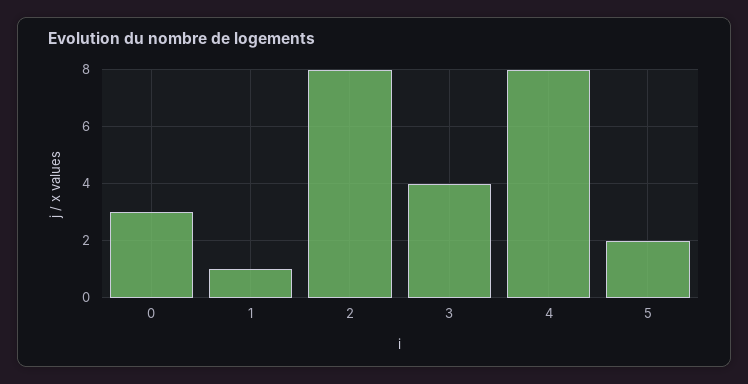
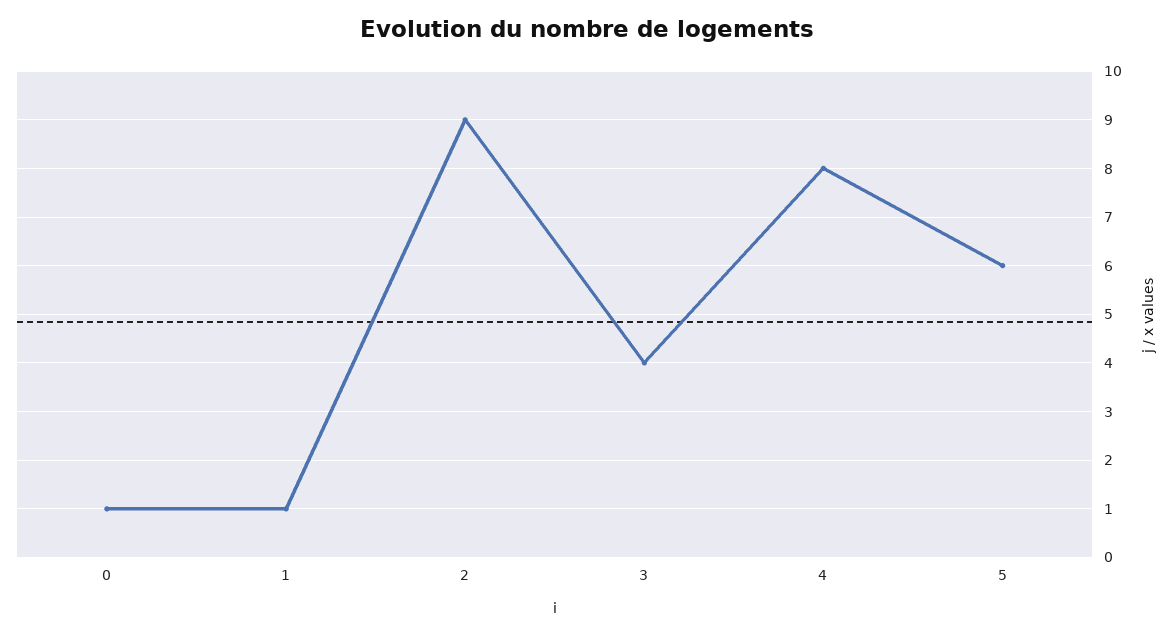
  {
-   "0": 3,
+   "0": 1,
    "1": 1,
-   "2": 8,
+   "2": 9,
    "3": 4,
    "4": 8,
-   "5": 2
+   "5": 6
  }

